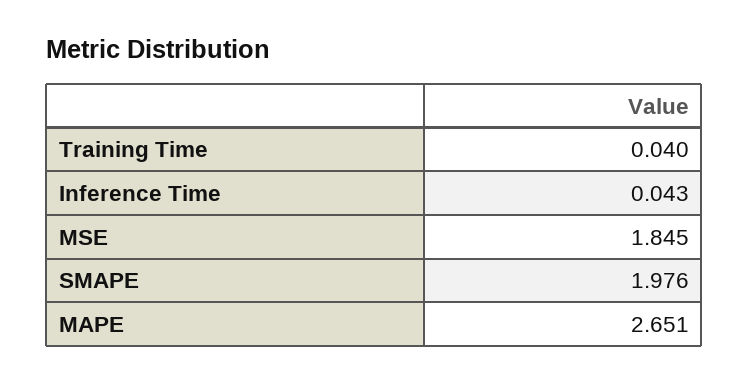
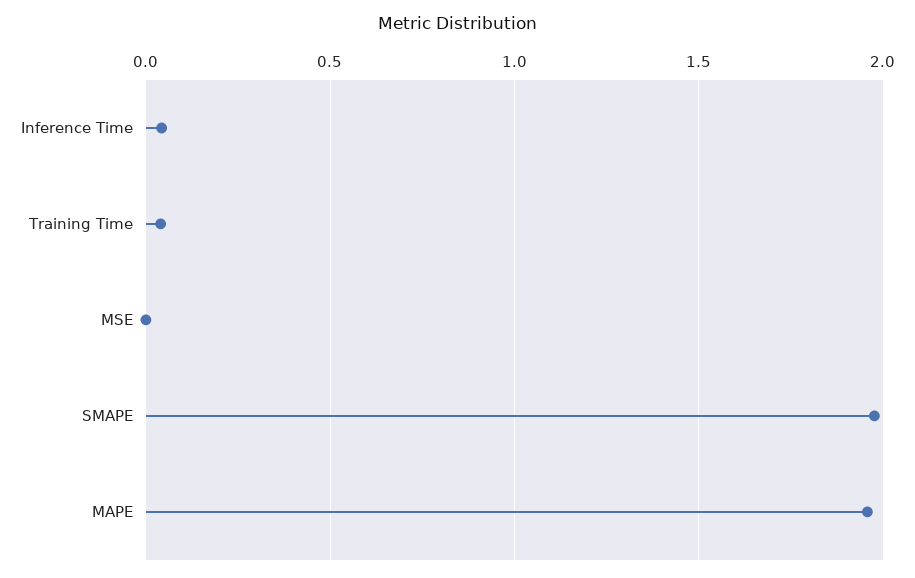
  {
    "Training Time": 0.04,
    "Inference Time": 0.043,
-   "MSE": 1.845,
+   "MSE": 0,
    "SMAPE": 1.976,
-   "MAPE": 2.651
+   "MAPE": 1.95
  }

